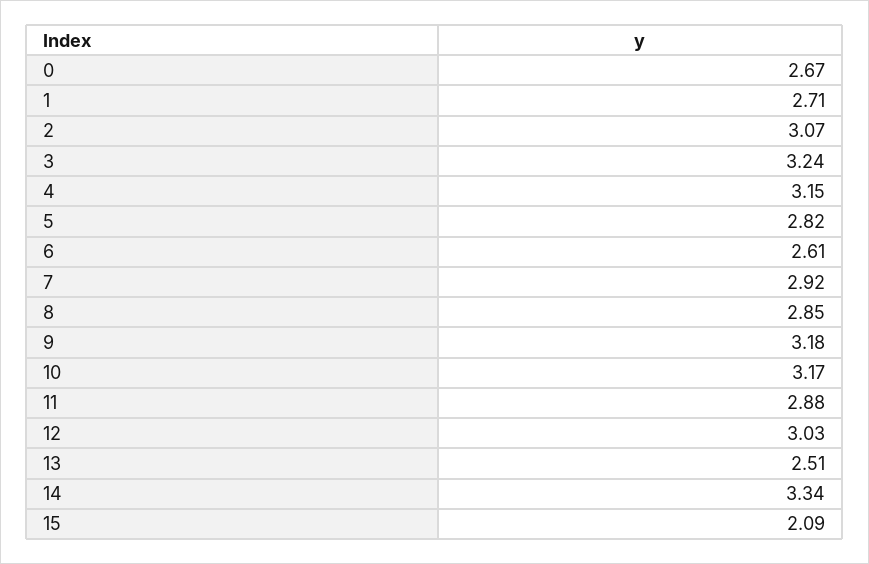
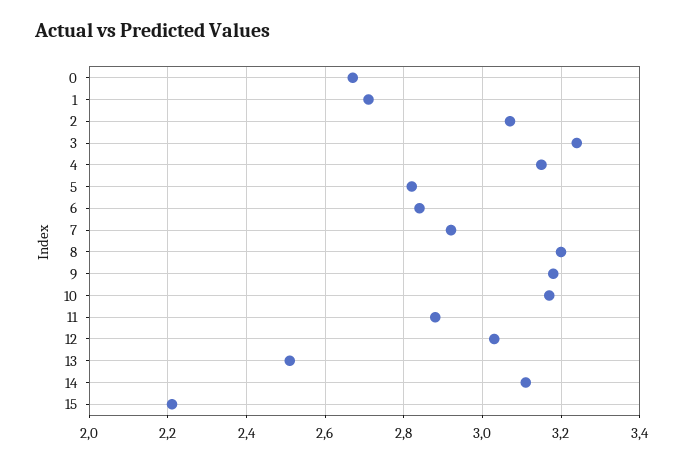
  {
    "0": 2.67,
    "1": 2.71,
    "2": 3.07,
    "3": 3.24,
    "4": 3.15,
    "5": 2.82,
-   "6": 2.61,
+   "6": 2.85,
    "7": 2.92,
-   "8": 2.85,
+   "8": 3.2,
    "9": 3.18,
    "10": 3.17,
    "11": 2.88,
    "12": 3.03,
    "13": 2.51,
-   "14": 3.34,
+   "14": 3.1,
-   "15": 2.09
+   "15": 2.2
  }

